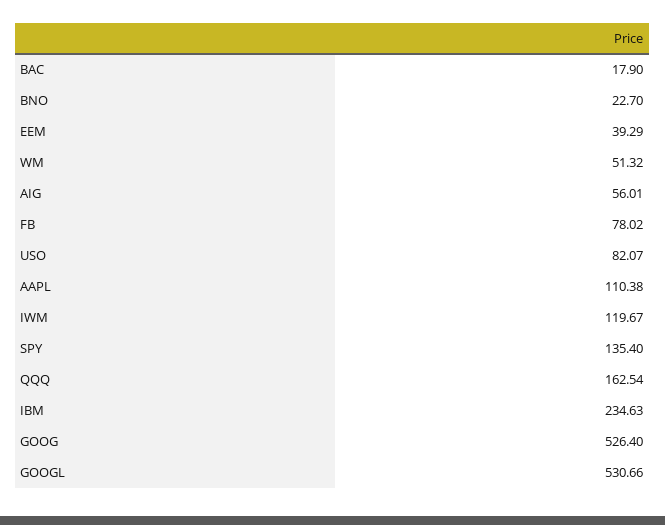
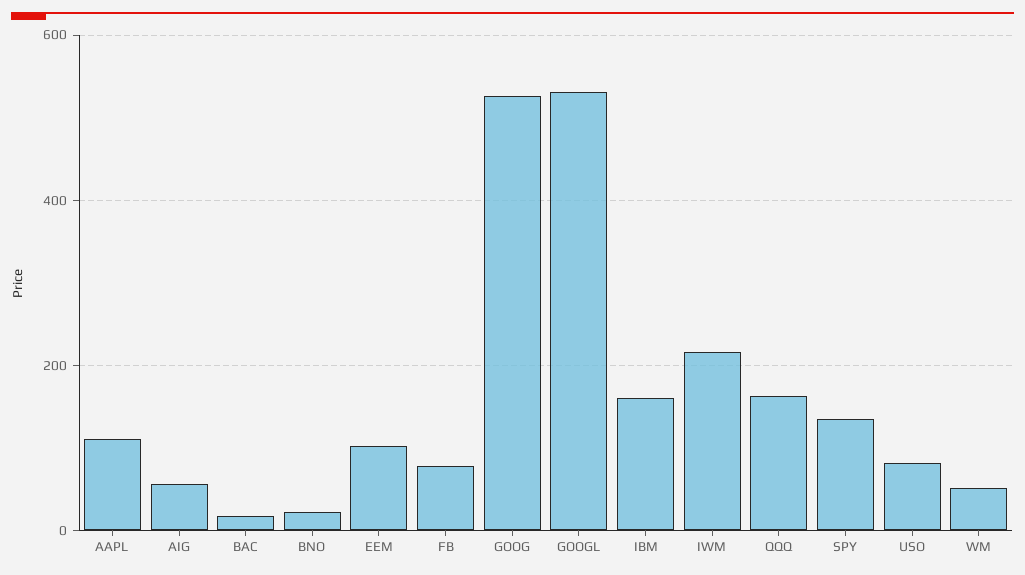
  {
    "BAC": 17.9,
    "BNO": 22.7,
-   "EEM": 39.29,
+   "EEM": 100,
    "WM": 51.32,
    "AIG": 56.01,
    "FB": 78.02,
    "USO": 82.07,
    "AAPL": 110.38,
-   "IWM": 119.67,
+   "IWM": 220,
    "SPY": 135.4,
    "QQQ": 162.54,
-   "IBM": 234.63,
+   "IBM": 160,
    "GOOG": 526.4,
    "GOOGL": 530.66
  }

